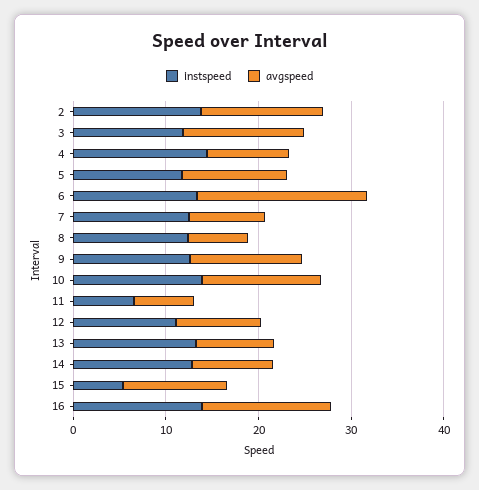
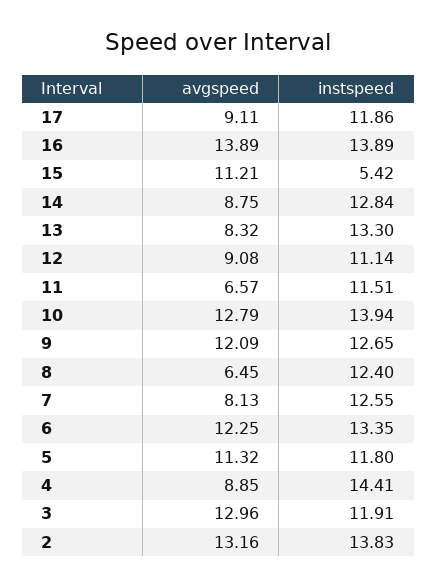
  {
    "instspeed": {
      "2": 13.83,
      "3": 11.91,
      "4": 14.41,
      "5": 11.8,
      "6": 13.35,
      "7": 12.55,
      "8": 12.4,
      "9": 12.65,
      "10": 13.94,
-     "11": 6,
+     "11": 11.51,
      "12": 11.14,
      "13": 13.3,
      "14": 12.84,
      "15": 5.42,
-     "16": 13.89
+     "16": 13.89,
+     "17": 11.86
    },
    "avgspeed": {
      "2": 13.16,
      "3": 12.96,
      "4": 8.85,
      "5": 11.32,
-     "6": 18,
+     "6": 12.25,
      "7": 8.13,
      "8": 6.45,
      "9": 12.09,
      "10": 12.79,
      "11": 6.57,
      "12": 9.08,
      "13": 8.32,
      "14": 8.75,
      "15": 11.21,
-     "16": 13.89
+     "16": 13.89,
+     "17": 9.11
    }
  }

